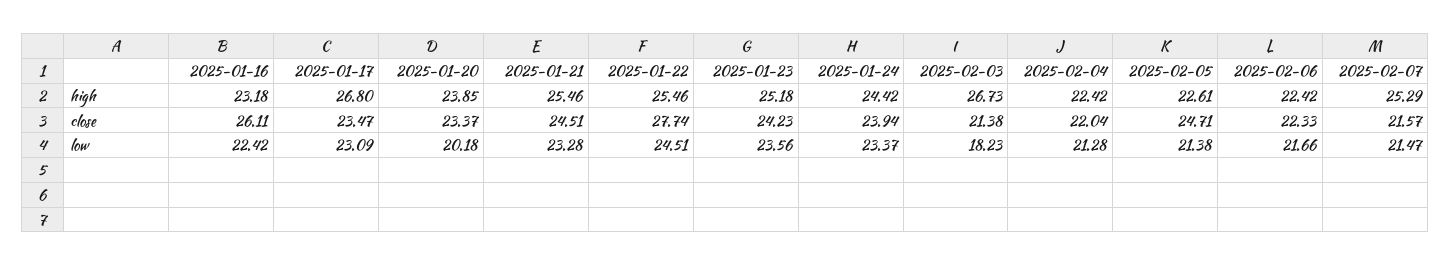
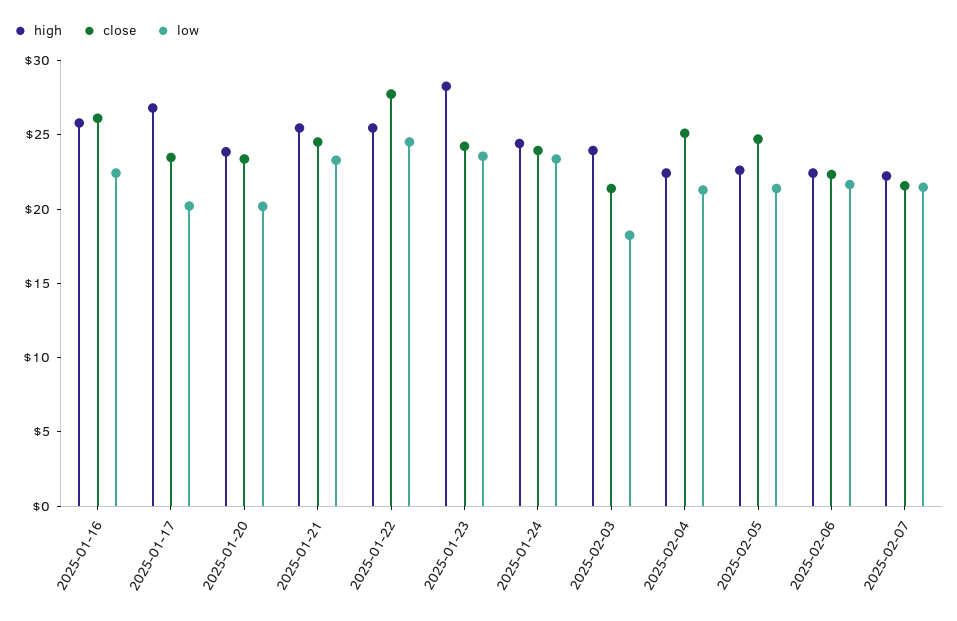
  {
    "high": {
-     "2025-01-16": 23.18,
+     "2025-01-16": 26,
      "2025-01-17": 26.8,
      "2025-01-20": 23.85,
      "2025-01-21": 25.46,
      "2025-01-22": 25.46,
-     "2025-01-23": 25.18,
+     "2025-01-23": 28,
      "2025-01-24": 24.42,
-     "2025-02-03": 26.73,
+     "2025-02-03": 24,
      "2025-02-04": 22.42,
      "2025-02-05": 22.61,
      "2025-02-06": 22.42,
-     "2025-02-07": 25.29
+     "2025-02-07": 22
    },
    "close": {
      "2025-01-16": 26.11,
      "2025-01-17": 23.47,
      "2025-01-20": 23.37,
      "2025-01-21": 24.51,
      "2025-01-22": 27.74,
      "2025-01-23": 24.23,
      "2025-01-24": 23.94,
      "2025-02-03": 21.38,
-     "2025-02-04": 22.04,
+     "2025-02-04": 25,
      "2025-02-05": 24.71,
      "2025-02-06": 22.33,
      "2025-02-07": 21.57
    },
    "low": {
      "2025-01-16": 22.42,
-     "2025-01-17": 23.09,
+     "2025-01-17": 20,
      "2025-01-20": 20.18,
      "2025-01-21": 23.28,
      "2025-01-22": 24.51,
      "2025-01-23": 23.56,
      "2025-01-24": 23.37,
      "2025-02-03": 18.23,
      "2025-02-04": 21.28,
      "2025-02-05": 21.38,
      "2025-02-06": 21.66,
      "2025-02-07": 21.47
    }
  }

